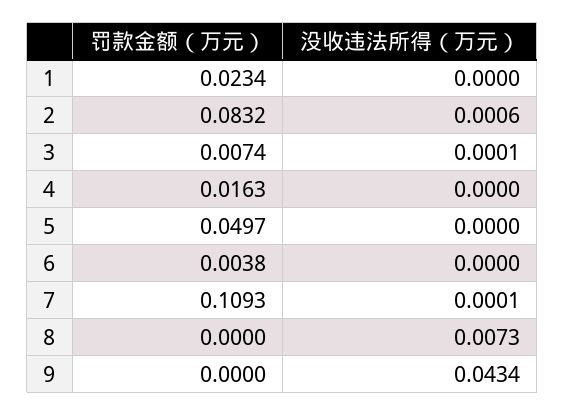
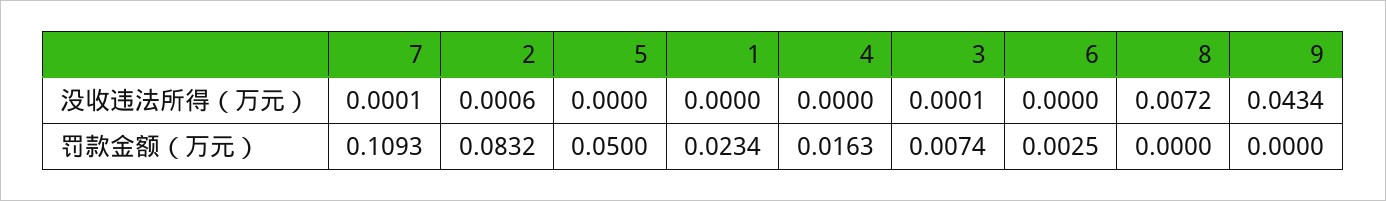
  {
    "罚款金额（万元）": {
      "1": 0.0234,
      "2": 0.0832,
      "3": 0.0074,
      "4": 0.0163,
-     "5": 0.0497,
+     "5": 0.05,
-     "6": 0.0038,
+     "6": 0.0025,
      "7": 0.1093,
      "8": 0,
      "9": 0
    },
    "没收违法所得（万元）": {
      "1": 0,
      "2": 0.0006,
      "3": 0.0001,
      "4": 0,
      "5": 0,
      "6": 0,
      "7": 0.0001,
-     "8": 0.0073,
+     "8": 0.0072,
      "9": 0.0434
    }
  }

